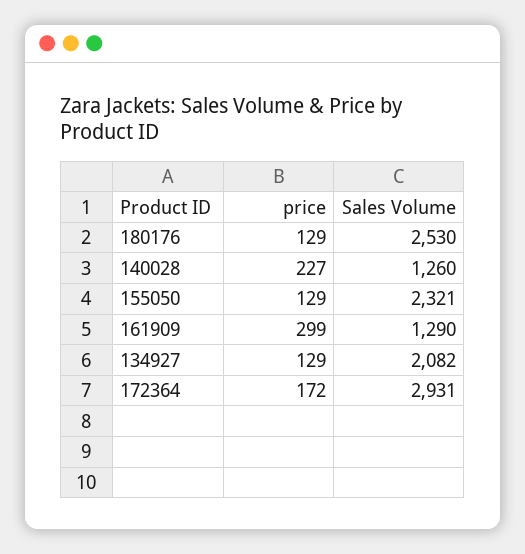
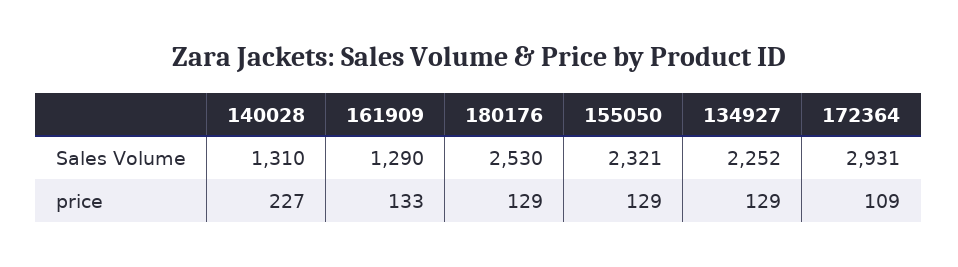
  {
    "price": {
      "180176": 129,
      "140028": 227,
      "155050": 129,
-     "161909": 299,
+     "161909": 133,
      "134927": 129,
-     "172364": 172
+     "172364": 109
    },
    "Sales Volume": {
      "180176": 2530,
-     "140028": 1260,
+     "140028": 1310,
      "155050": 2321,
      "161909": 1290,
-     "134927": 2082,
+     "134927": 2252,
      "172364": 2931
    }
  }

